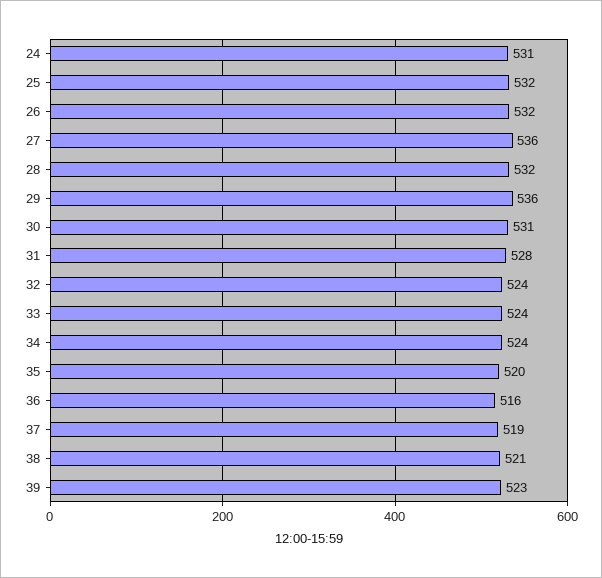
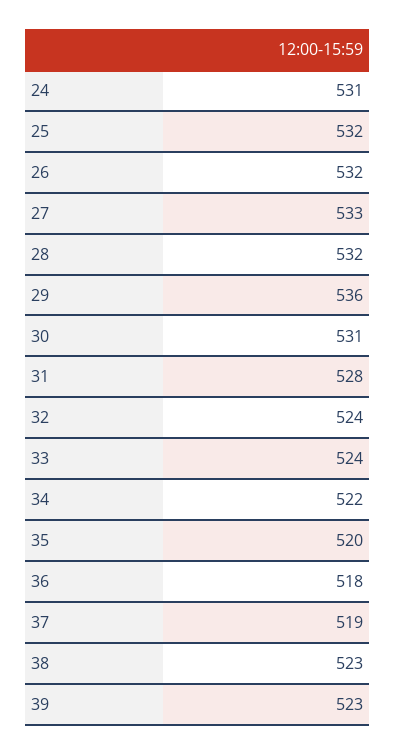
  {
    "24": 531,
    "25": 532,
    "26": 532,
-   "27": 536,
+   "27": 533,
    "28": 532,
    "29": 536,
    "30": 531,
    "31": 528,
    "32": 524,
    "33": 524,
-   "34": 524,
+   "34": 522,
    "35": 520,
-   "36": 516,
+   "36": 518,
    "37": 519,
-   "38": 521,
+   "38": 523,
    "39": 523
  }

